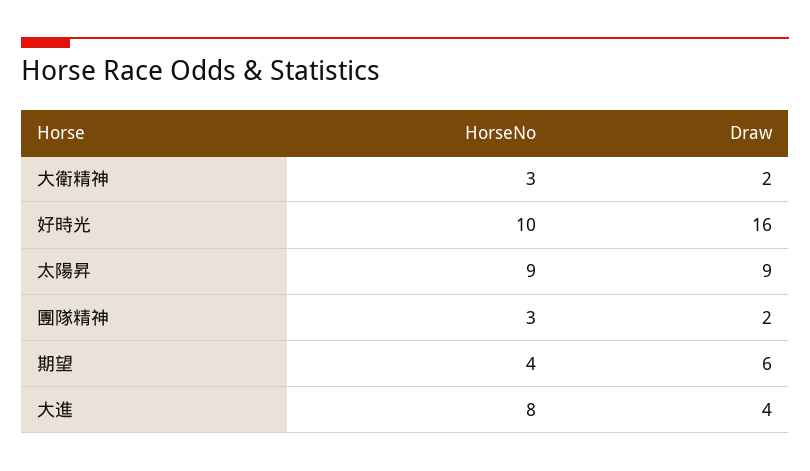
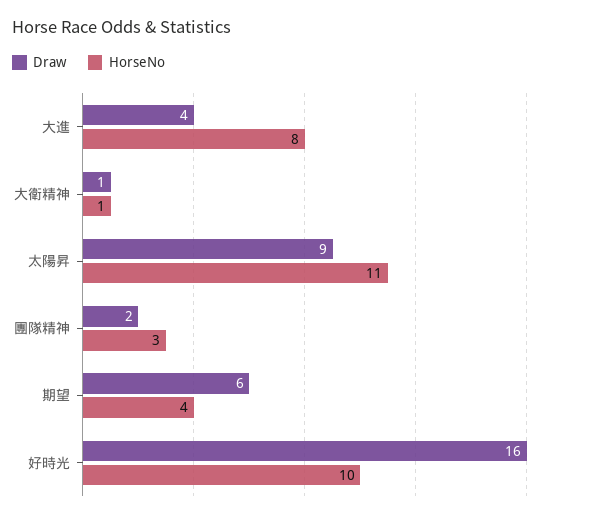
  {
    "HorseNo": {
-     "大衛精神": 3,
+     "大衛精神": 1,
      "好時光": 10,
-     "太陽昇": 9,
+     "太陽昇": 11,
      "團隊精神": 3,
      "期望": 4,
      "大進": 8
    },
    "Draw": {
-     "大衛精神": 2,
+     "大衛精神": 1,
      "好時光": 16,
      "太陽昇": 9,
      "團隊精神": 2,
      "期望": 6,
      "大進": 4
    }
  }

